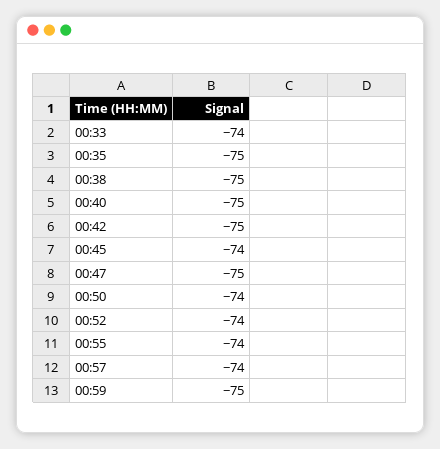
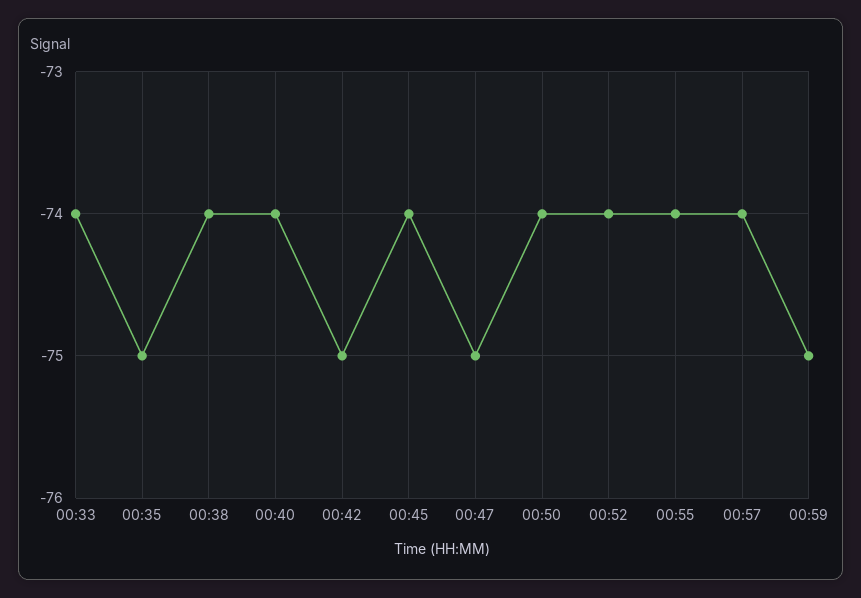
  {
    "00:33": -74,
    "00:35": -75,
-   "00:38": -75,
+   "00:38": -74,
-   "00:40": -75,
+   "00:40": -74,
    "00:42": -75,
    "00:45": -74,
    "00:47": -75,
    "00:50": -74,
    "00:52": -74,
    "00:55": -74,
    "00:57": -74,
    "00:59": -75
  }

